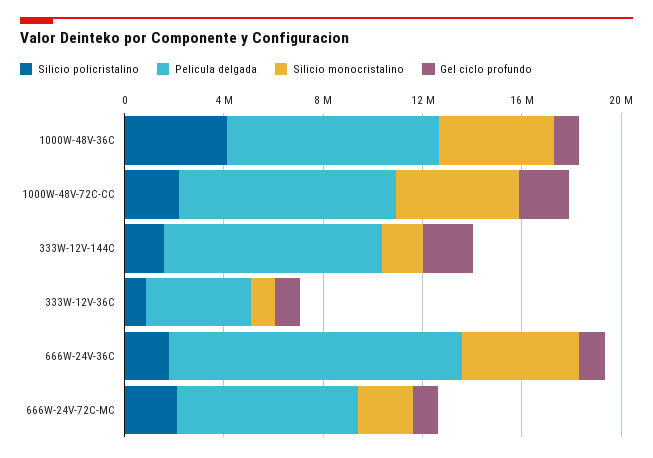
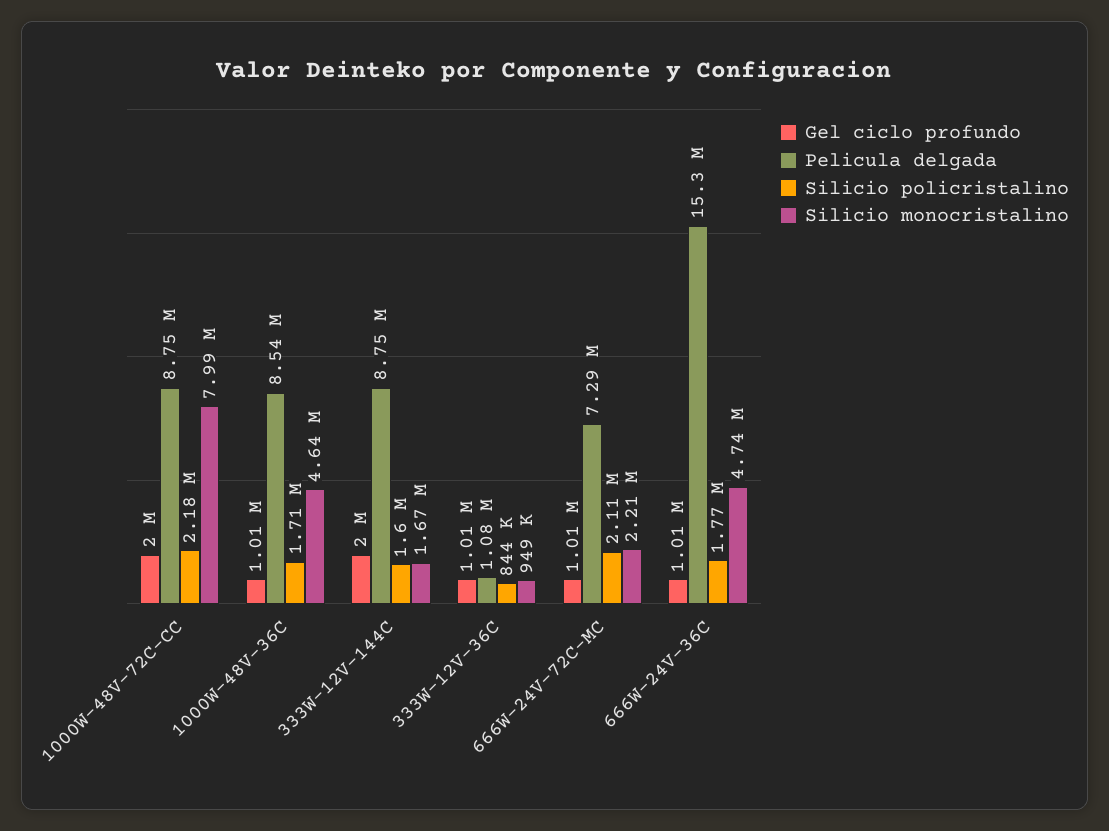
  {
    "Silicio policristalino": {
-     "1000W-48V-36C": 4000000,
+     "1000W-48V-36C": 1710000,
      "1000W-48V-72C-CC": 2180000,
      "333W-12V-144C": 1600000,
      "333W-12V-36C": 844000,
      "666W-24V-36C": 1770000,
      "666W-24V-72C-MC": 2110000
    },
    "Pelicula delgada": {
      "1000W-48V-36C": 8540000,
      "1000W-48V-72C-CC": 8750000,
      "333W-12V-144C": 8750000,
-     "333W-12V-36C": 4000000,
+     "333W-12V-36C": 1080000,
-     "666W-24V-36C": 12000000,
+     "666W-24V-36C": 15300000,
      "666W-24V-72C-MC": 7290000
    },
    "Silicio monocristalino": {
      "1000W-48V-36C": 4640000,
-     "1000W-48V-72C-CC": 5000000,
+     "1000W-48V-72C-CC": 7990000,
      "333W-12V-144C": 1670000,
      "333W-12V-36C": 949000,
      "666W-24V-36C": 4740000,
      "666W-24V-72C-MC": 2210000
    },
    "Gel ciclo profundo": {
      "1000W-48V-36C": 1010000,
      "1000W-48V-72C-CC": 2000000,
      "333W-12V-144C": 2000000,
      "333W-12V-36C": 1010000,
      "666W-24V-36C": 1010000,
      "666W-24V-72C-MC": 1010000
    }
  }

